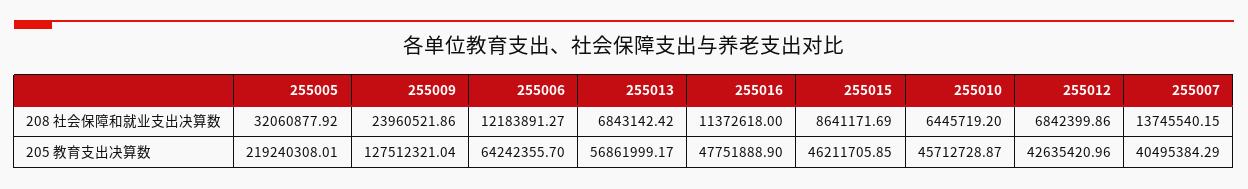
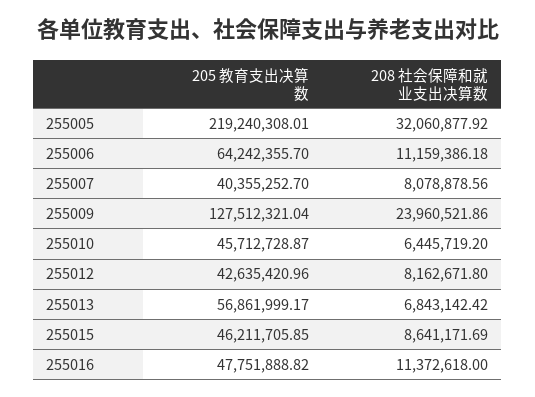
  {
    "255005": {
      "208 社会保障和就业支出决算数": 32060877.92,
      "205 教育支出决算数": 219240308.01
    },
    "255009": {
      "208 社会保障和就业支出决算数": 23960521.86,
      "205 教育支出决算数": 127512321.04
    },
    "255006": {
-     "208 社会保障和就业支出决算数": 12183891.27,
+     "208 社会保障和就业支出决算数": 11159386.18,
      "205 教育支出决算数": 64242355.7
    },
    "255013": {
      "208 社会保障和就业支出决算数": 6843142.42,
      "205 教育支出决算数": 56861999.17
    },
    "255016": {
      "208 社会保障和就业支出决算数": 11372618,
-     "205 教育支出决算数": 47751888.9
+     "205 教育支出决算数": 47751888.82
    },
    "255015": {
      "208 社会保障和就业支出决算数": 8641171.69,
      "205 教育支出决算数": 46211705.85
    },
    "255010": {
      "208 社会保障和就业支出决算数": 6445719.2,
      "205 教育支出决算数": 45712728.87
    },
    "255012": {
-     "208 社会保障和就业支出决算数": 6842399.86,
+     "208 社会保障和就业支出决算数": 8162671.8,
      "205 教育支出决算数": 42635420.96
    },
    "255007": {
-     "208 社会保障和就业支出决算数": 13745540.15,
+     "208 社会保障和就业支出决算数": 8078878.56,
-     "205 教育支出决算数": 40495384.29
+     "205 教育支出决算数": 40355252.7
    }
  }

